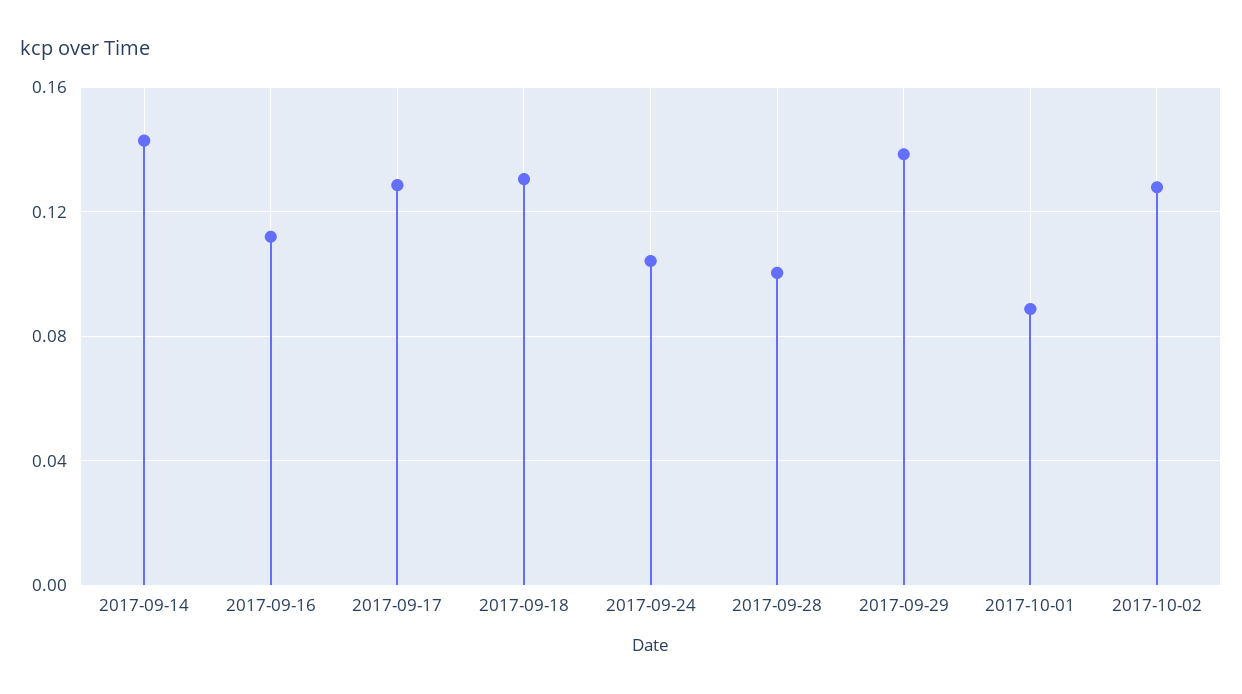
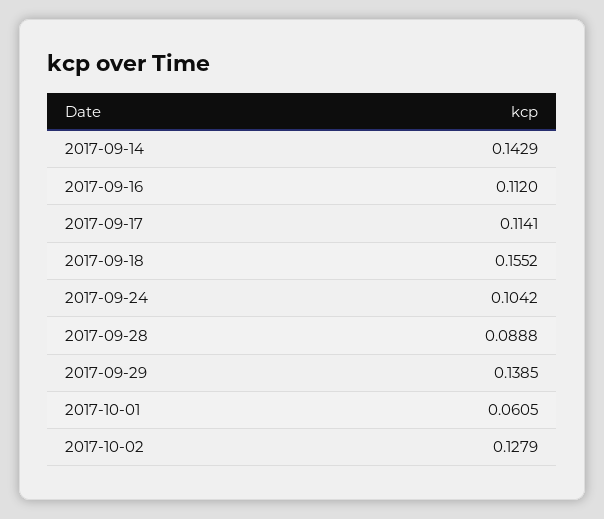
  {
    "2017-09-14": 0.1429,
    "2017-09-16": 0.112,
-   "2017-09-17": 0.13,
+   "2017-09-17": 0.1141,
-   "2017-09-18": 0.13,
+   "2017-09-18": 0.1552,
    "2017-09-24": 0.1042,
-   "2017-09-28": 0.1,
+   "2017-09-28": 0.0888,
    "2017-09-29": 0.1385,
-   "2017-10-01": 0.09,
+   "2017-10-01": 0.0605,
    "2017-10-02": 0.1279
  }

